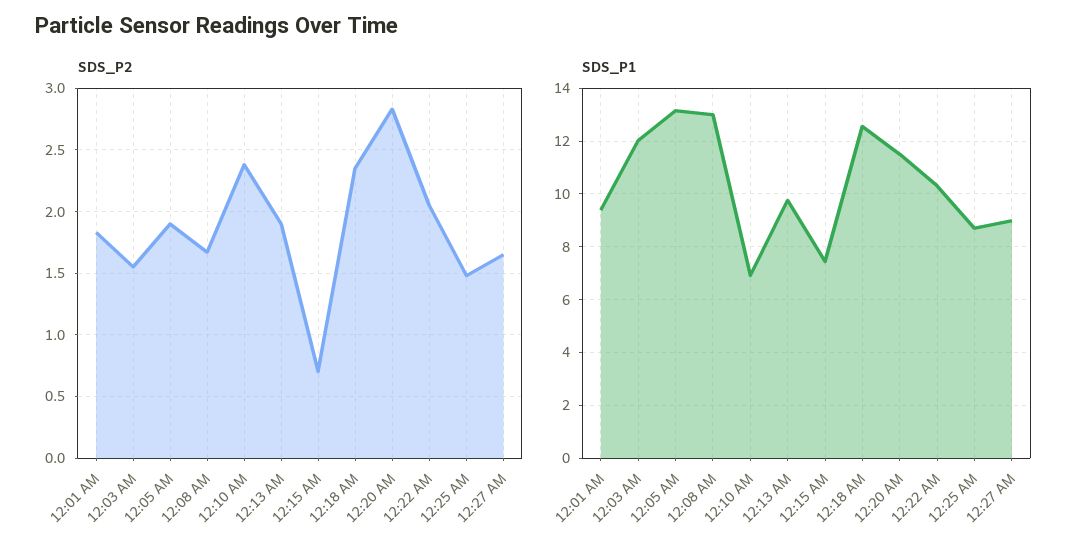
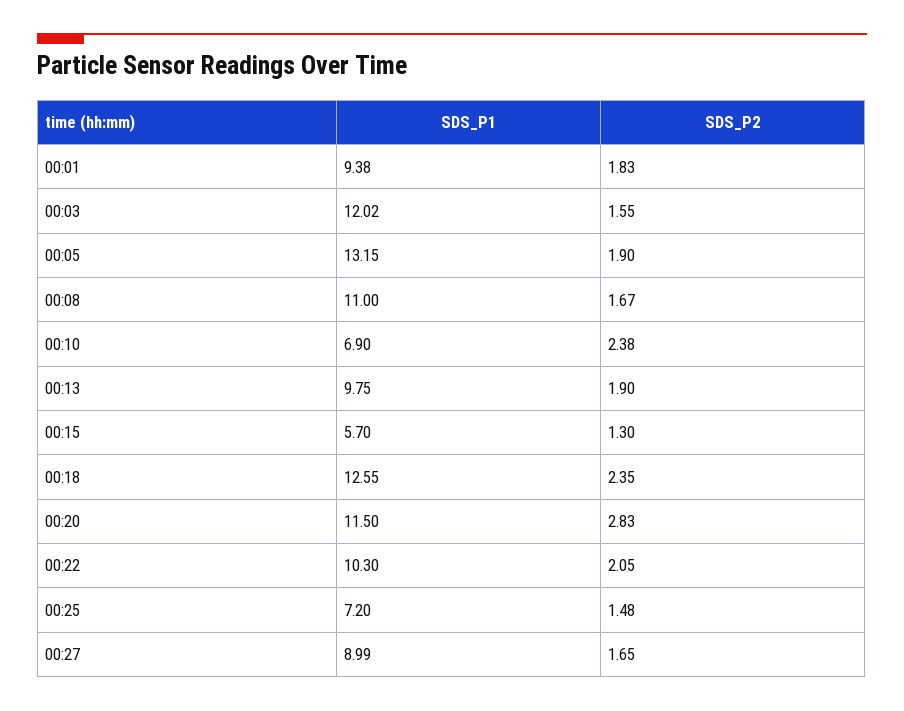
  {
    "SDS_P2": {
      "12:01 AM": 1.83,
      "12:03 AM": 1.55,
      "12:05 AM": 1.9,
      "12:08 AM": 1.67,
      "12:10 AM": 2.38,
      "12:13 AM": 1.9,
-     "12:15 AM": 0.7,
+     "12:15 AM": 1.3,
      "12:18 AM": 2.35,
      "12:20 AM": 2.83,
      "12:22 AM": 2.05,
      "12:25 AM": 1.48,
      "12:27 AM": 1.65
    },
    "SDS_P1": {
      "12:01 AM": 9.38,
      "12:03 AM": 12.02,
      "12:05 AM": 13.15,
-     "12:08 AM": 13,
+     "12:08 AM": 11,
      "12:10 AM": 6.9,
      "12:13 AM": 9.75,
-     "12:15 AM": 7.5,
+     "12:15 AM": 5.7,
      "12:18 AM": 12.55,
      "12:20 AM": 11.5,
      "12:22 AM": 10.3,
-     "12:25 AM": 8.75,
+     "12:25 AM": 7.2,
      "12:27 AM": 8.99
    }
  }

